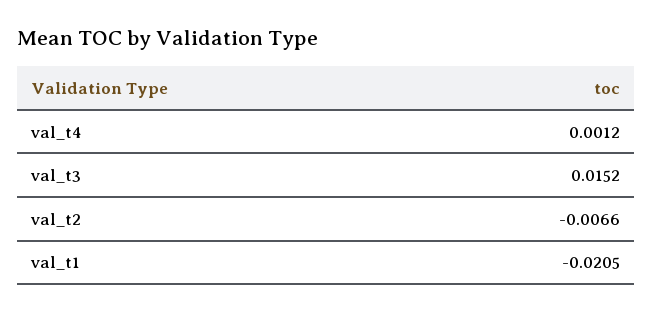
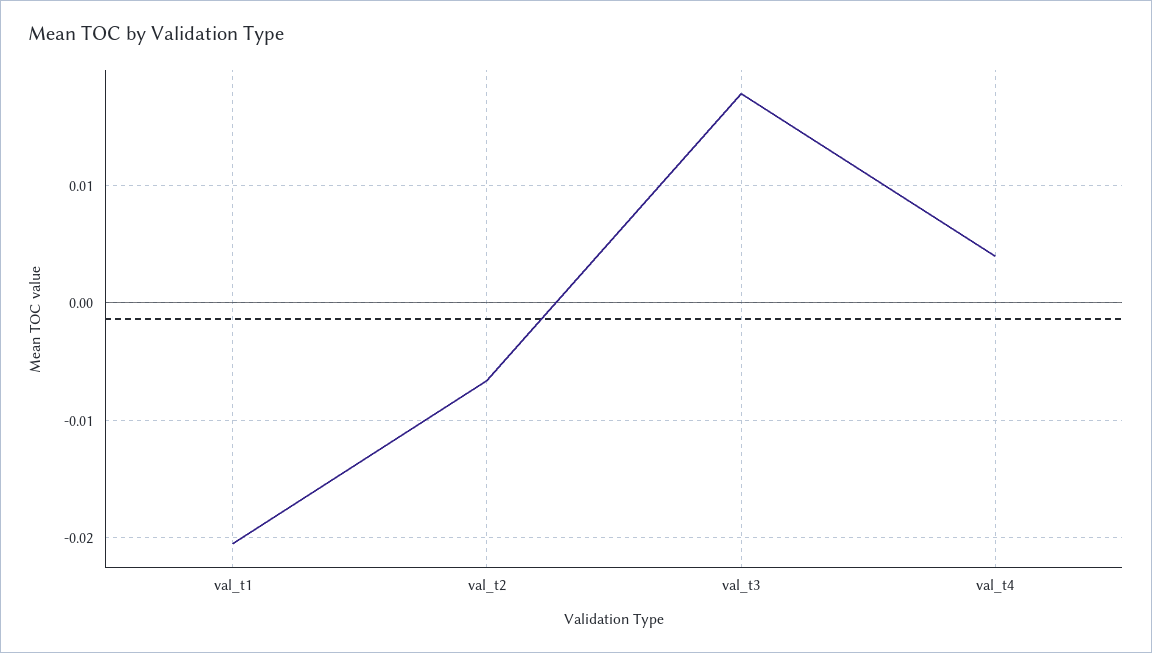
  {
-   "val_t4": 0.0012,
+   "val_t4": 0.004,
-   "val_t3": 0.0152,
+   "val_t3": 0.018,
    "val_t2": -0.0066,
    "val_t1": -0.0205
  }

